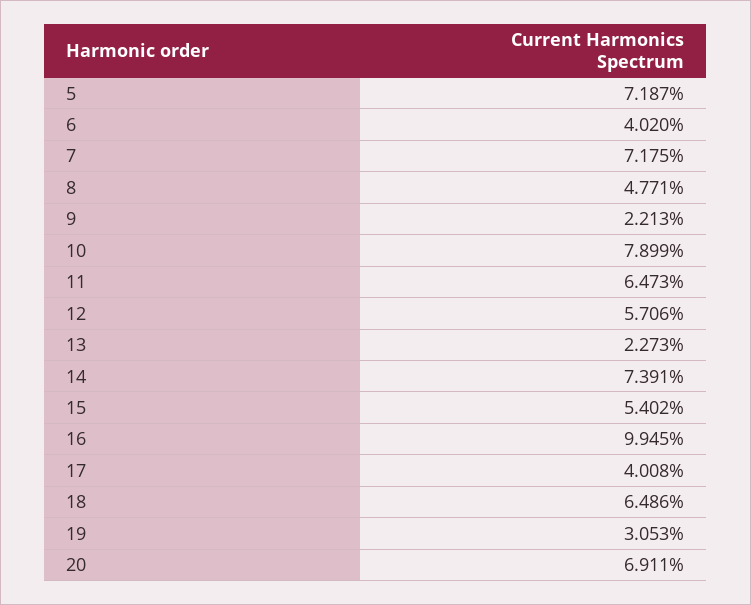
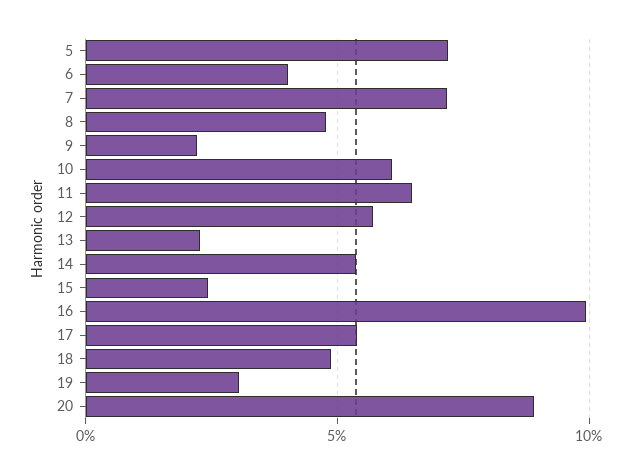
  {
    "5": 7.187,
    "6": 4.02,
    "7": 7.175,
    "8": 4.771,
    "9": 2.213,
-   "10": 7.899,
+   "10": 6,
    "11": 6.473,
    "12": 5.706,
    "13": 2.273,
-   "14": 7.391,
+   "14": 5.5,
-   "15": 5.402,
+   "15": 2.5,
    "16": 9.945,
-   "17": 4.008,
+   "17": 5.5,
-   "18": 6.486,
+   "18": 5,
    "19": 3.053,
-   "20": 6.911
+   "20": 9
  }

